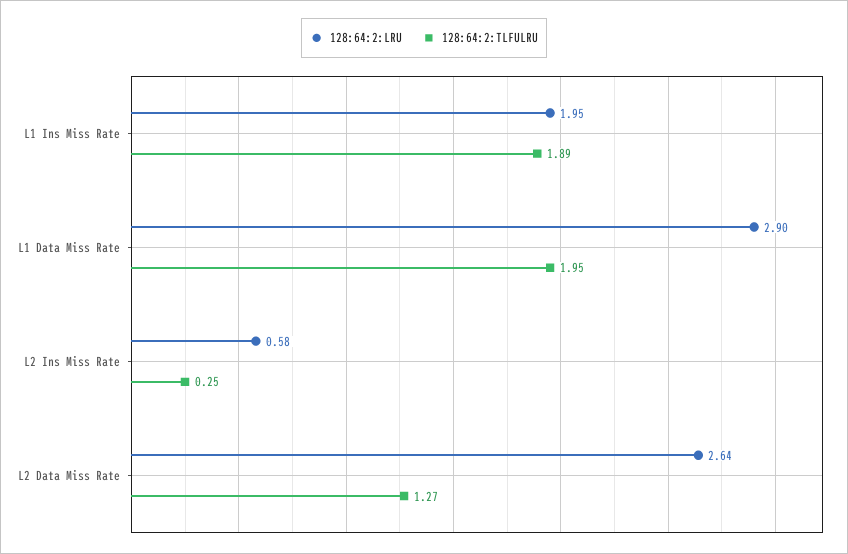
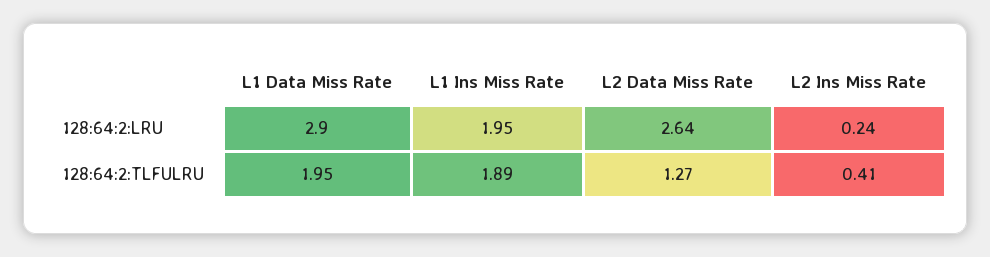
  {
    "128:64:2:LRU": {
      "L1 Ins Miss Rate": 1.95,
      "L1 Data Miss Rate": 2.9,
-     "L2 Ins Miss Rate": 0.58,
+     "L2 Ins Miss Rate": 0.24,
      "L2 Data Miss Rate": 2.64
    },
    "128:64:2:TLFULRU": {
      "L1 Ins Miss Rate": 1.89,
      "L1 Data Miss Rate": 1.95,
-     "L2 Ins Miss Rate": 0.25,
+     "L2 Ins Miss Rate": 0.41,
      "L2 Data Miss Rate": 1.27
    }
  }

